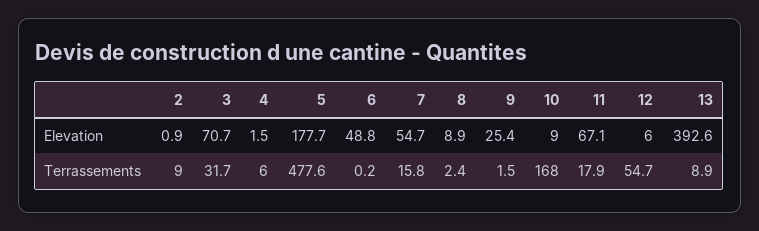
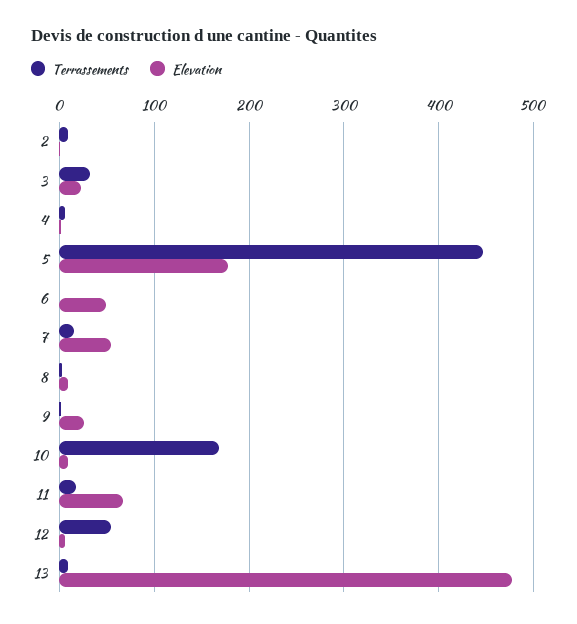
  {
    "Elevation": {
      "2": 0.9,
-     "3": 70.7,
+     "3": 20,
      "4": 1.5,
      "5": 177.7,
      "6": 48.8,
      "7": 54.7,
      "8": 8.9,
      "9": 25.4,
      "10": 9,
      "11": 67.1,
      "12": 6,
-     "13": 392.6
+     "13": 480
    },
    "Terrassements": {
      "2": 9,
      "3": 31.7,
      "4": 6,
-     "5": 477.6,
+     "5": 450,
      "6": 0.2,
      "7": 15.8,
      "8": 2.4,
      "9": 1.5,
      "10": 168,
      "11": 17.9,
      "12": 54.7,
      "13": 8.9
    }
  }

